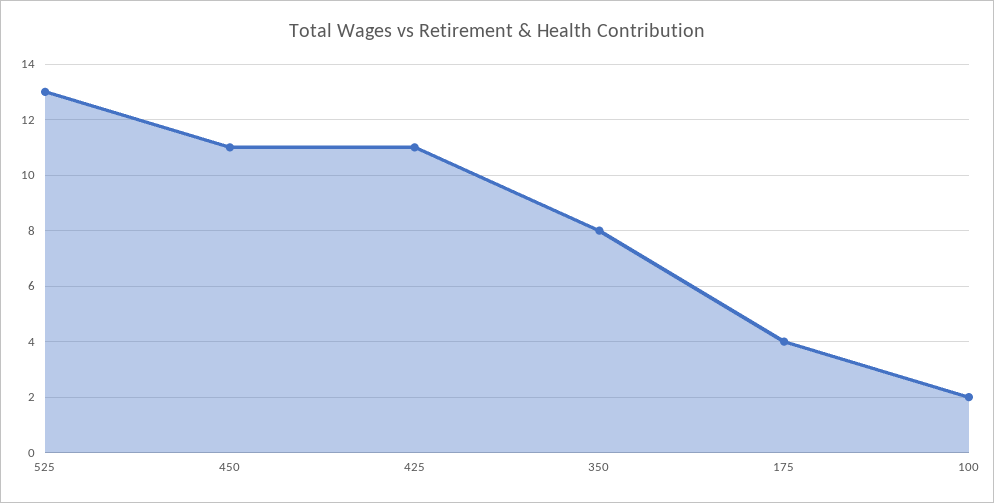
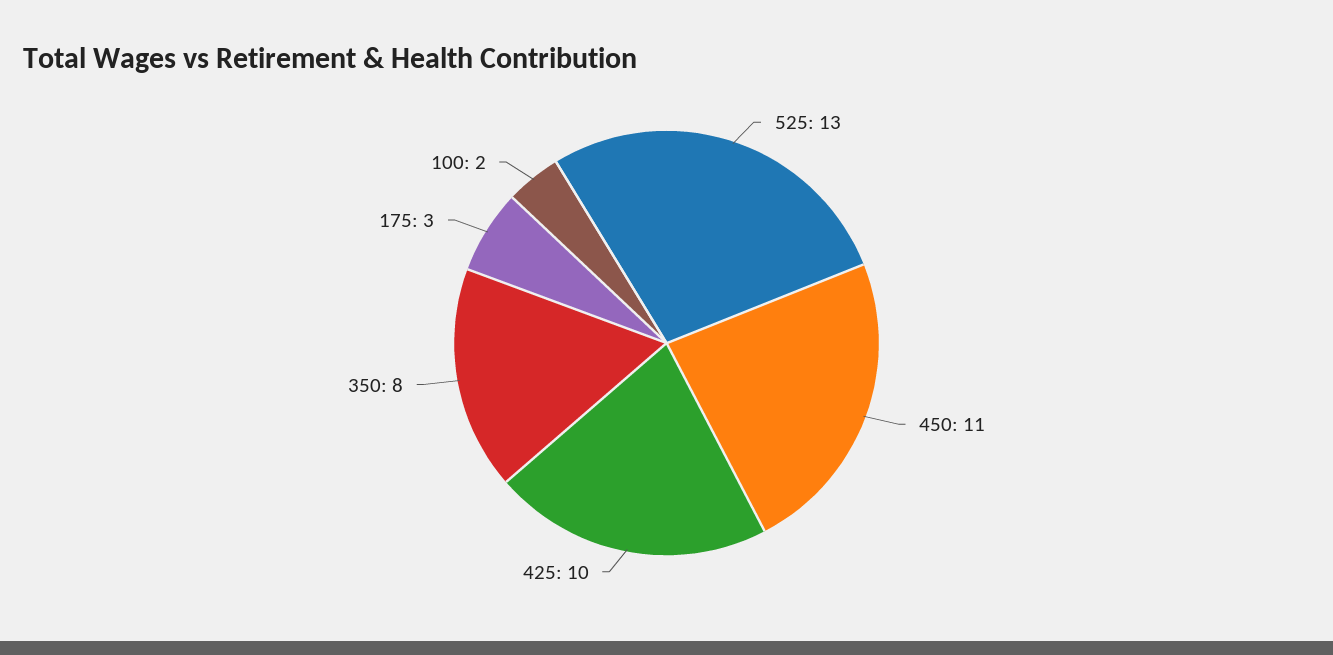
  {
    "525": 13,
    "450": 11,
-   "425": 11,
+   "425": 10,
    "350": 8,
-   "175": 4,
+   "175": 3,
    "100": 2
  }

